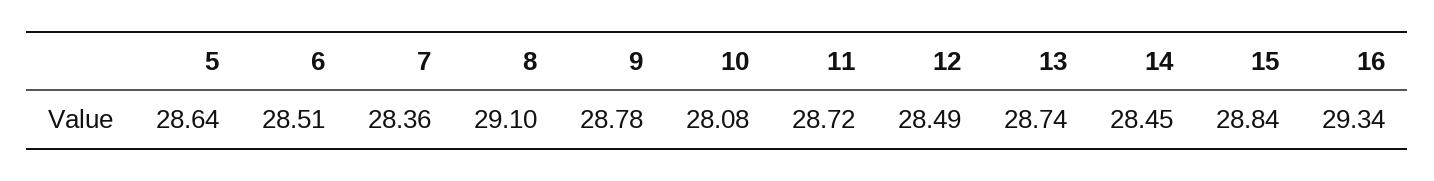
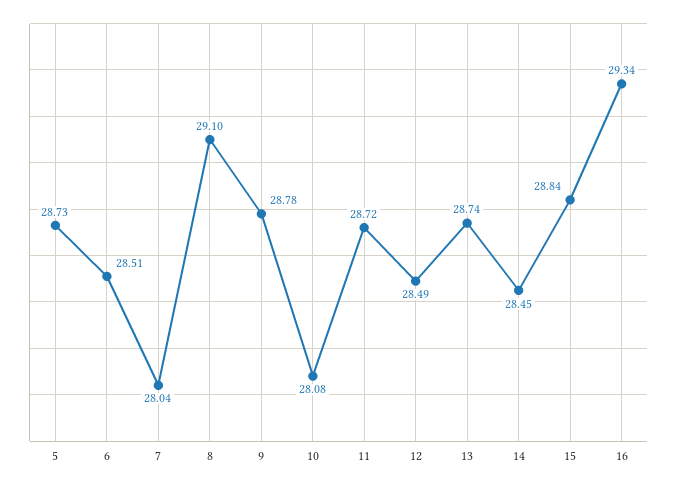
  {
-   "5": 28.64,
+   "5": 28.73,
    "6": 28.51,
-   "7": 28.36,
+   "7": 28.04,
    "8": 29.1,
    "9": 28.78,
    "10": 28.08,
    "11": 28.72,
    "12": 28.49,
    "13": 28.74,
    "14": 28.45,
    "15": 28.84,
    "16": 29.34
  }

